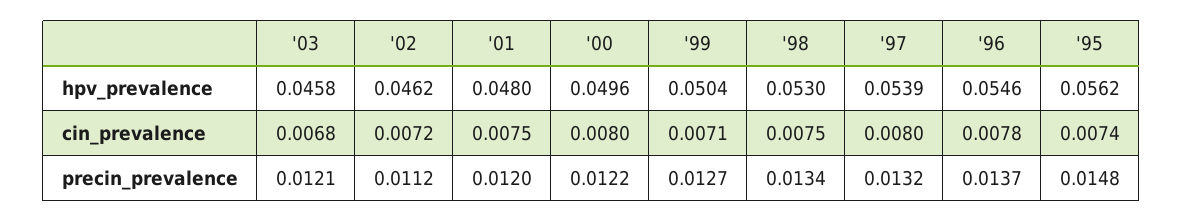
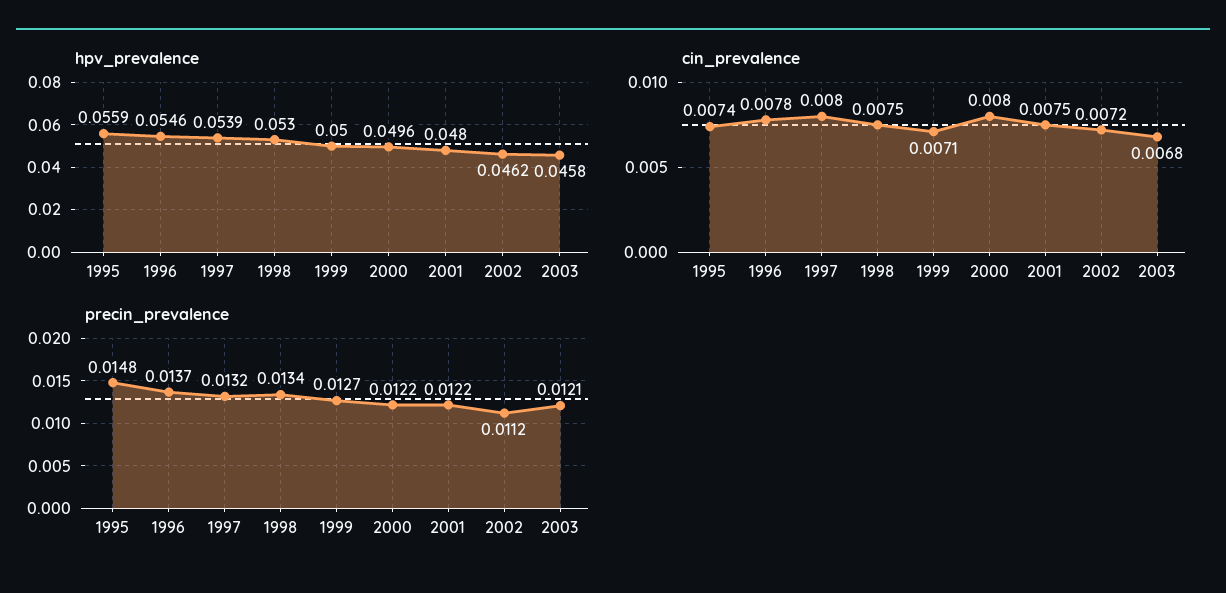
  {
    "hpv_prevalence": {
      "'03": 0.0458,
      "'02": 0.0462,
      "'01": 0.048,
      "'00": 0.0496,
-     "'99": 0.0504,
+     "'99": 0.05,
      "'98": 0.053,
      "'97": 0.0539,
      "'96": 0.0546,
-     "'95": 0.0562
+     "'95": 0.0559
    },
    "cin_prevalence": {
      "'03": 0.0068,
      "'02": 0.0072,
      "'01": 0.0075,
      "'00": 0.008,
      "'99": 0.0071,
      "'98": 0.0075,
      "'97": 0.008,
      "'96": 0.0078,
      "'95": 0.0074
    },
    "precin_prevalence": {
      "'03": 0.0121,
      "'02": 0.0112,
-     "'01": 0.012,
+     "'01": 0.0122,
      "'00": 0.0122,
      "'99": 0.0127,
      "'98": 0.0134,
      "'97": 0.0132,
      "'96": 0.0137,
      "'95": 0.0148
    }
  }

